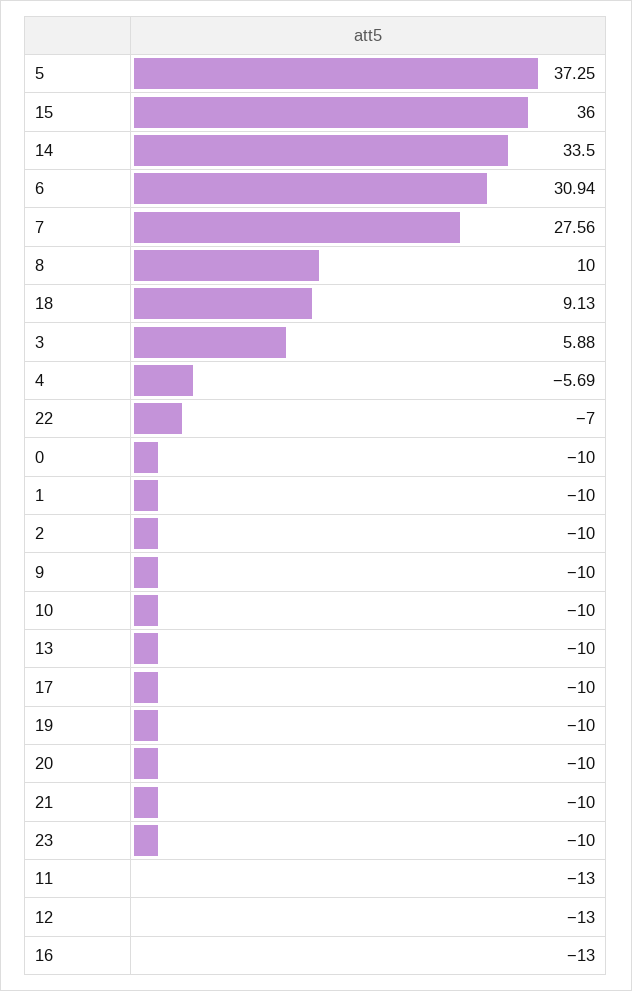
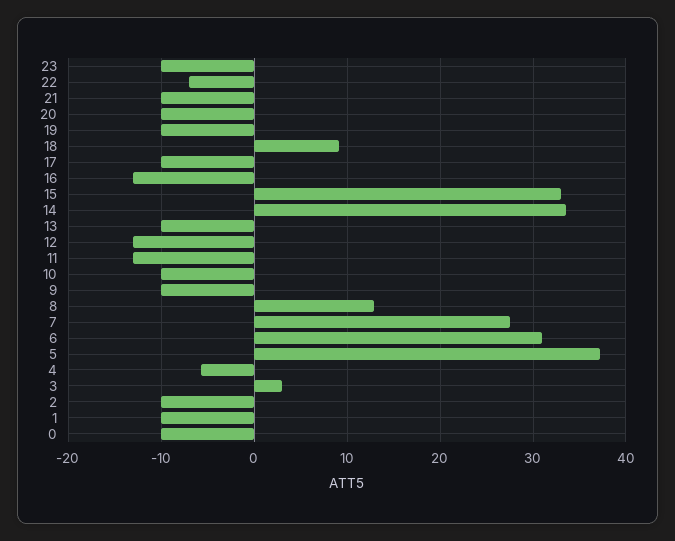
  {
    "5": 37.25,
-   "15": 36,
+   "15": 33,
    "14": 33.5,
    "6": 30.94,
    "7": 27.56,
-   "8": 10,
+   "8": 13,
    "18": 9.13,
-   "3": 5.88,
+   "3": 3,
    "4": -5.69,
    "22": -7,
    "0": -10,
    "1": -10,
    "2": -10,
    "9": -10,
    "10": -10,
    "13": -10,
    "17": -10,
    "19": -10,
    "20": -10,
    "21": -10,
    "23": -10,
    "11": -13,
    "12": -13,
    "16": -13
  }

